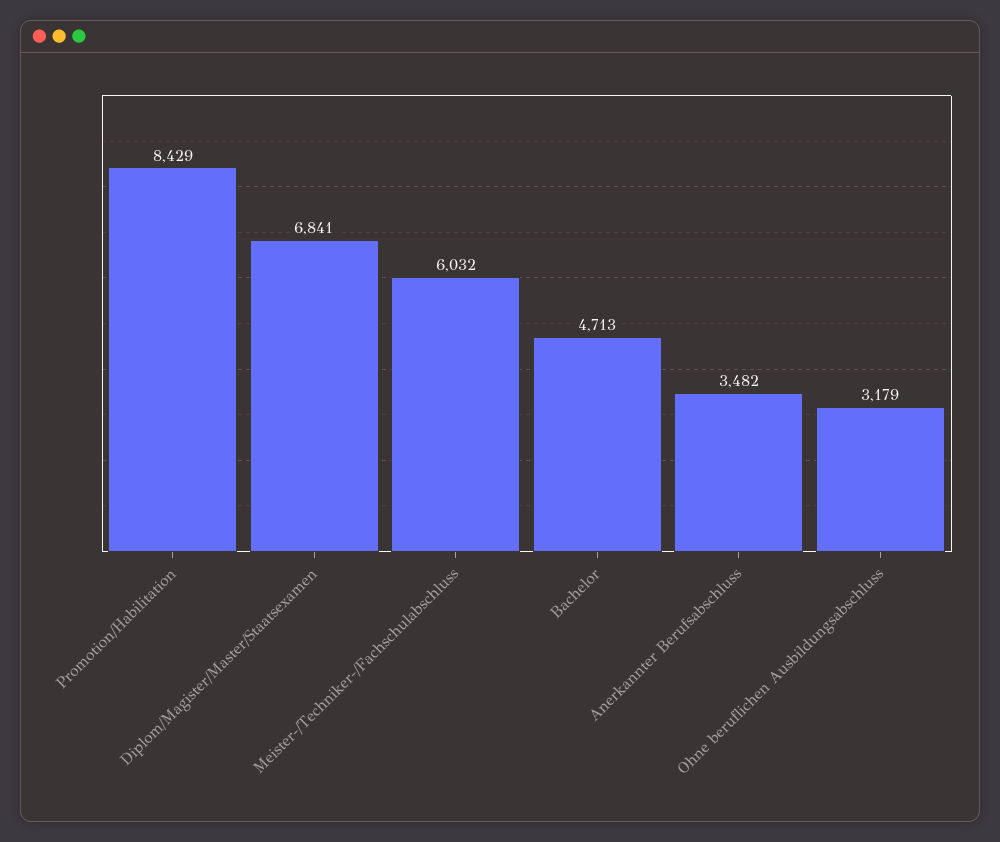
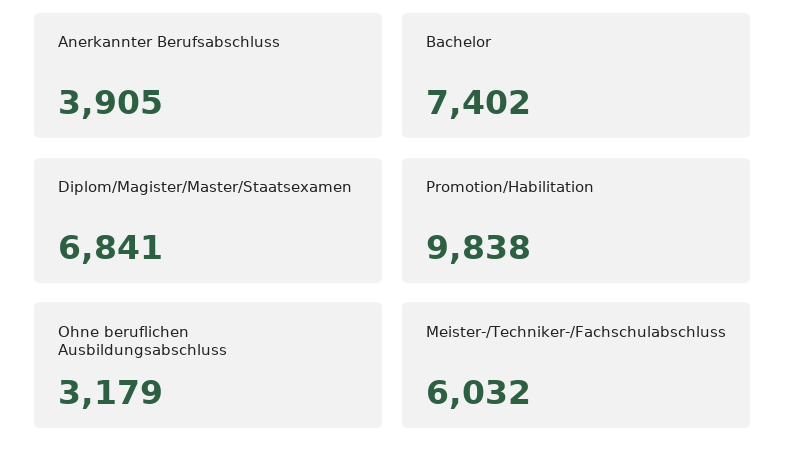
  {
-   "Promotion/Habilitation": 8429,
+   "Promotion/Habilitation": 9838,
    "Diplom/Magister/Master/Staatsexamen": 6841,
    "Meister-/Techniker-/Fachschulabschluss": 6032,
-   "Bachelor": 4713,
+   "Bachelor": 7402,
-   "Anerkannter Berufsabschluss": 3482,
+   "Anerkannter Berufsabschluss": 3905,
    "Ohne beruflichen Ausbildungsabschluss": 3179
  }

